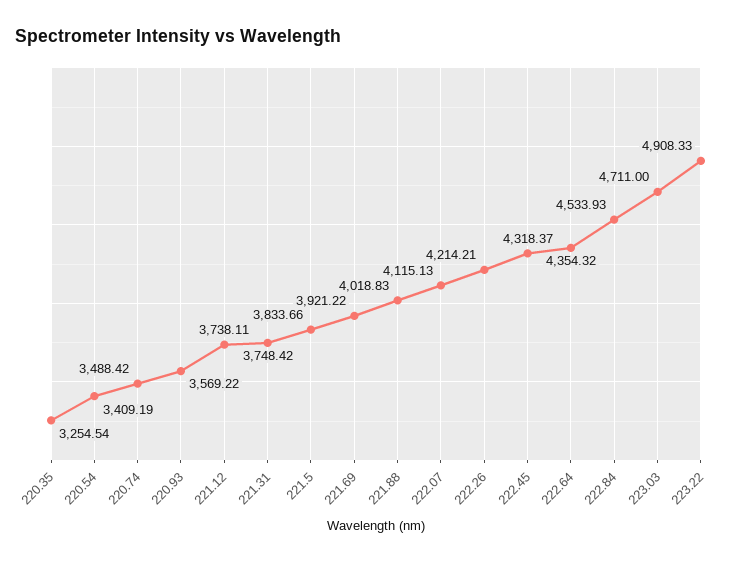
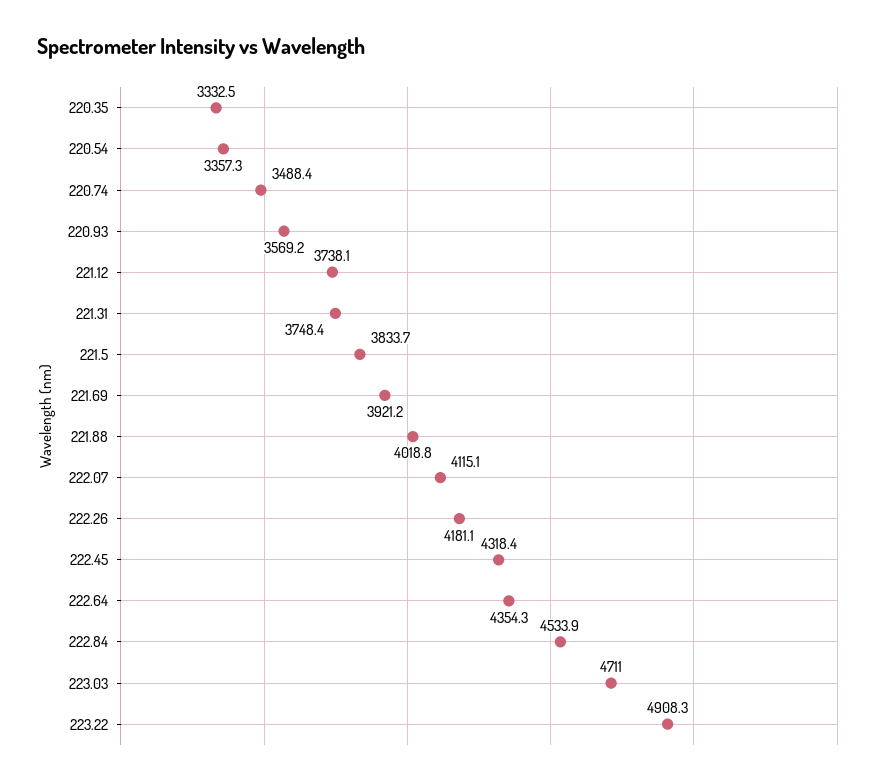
  {
-   "220.35": 3254.54,
+   "220.35": 3332.5,
-   "220.54": 3409.19,
+   "220.54": 3357.3,
    "220.74": 3488.42,
    "220.93": 3569.22,
    "221.12": 3738.11,
    "221.31": 3748.42,
    "221.5": 3833.66,
    "221.69": 3921.22,
    "221.88": 4018.83,
    "222.07": 4115.13,
-   "222.26": 4214.21,
+   "222.26": 4181.1,
    "222.45": 4318.37,
    "222.64": 4354.32,
    "222.84": 4533.93,
    "223.03": 4711,
    "223.22": 4908.33
  }

